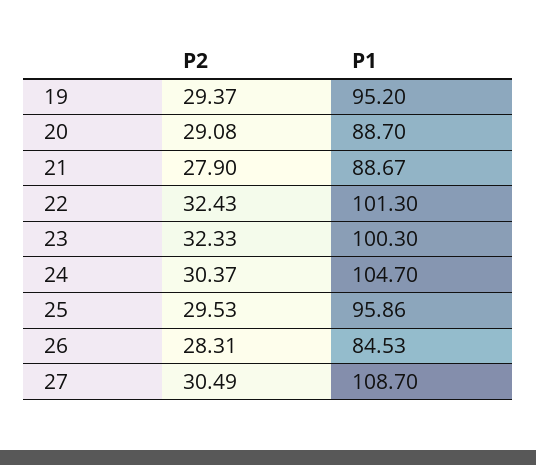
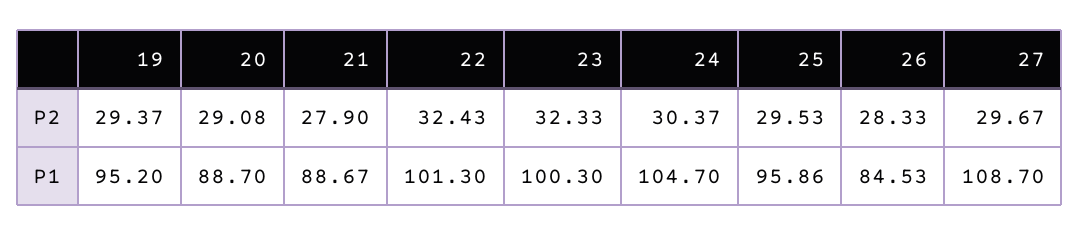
  {
    "P2": {
      "19": 29.37,
      "20": 29.08,
      "21": 27.9,
      "22": 32.43,
      "23": 32.33,
      "24": 30.37,
      "25": 29.53,
-     "26": 28.31,
+     "26": 28.33,
-     "27": 30.49
+     "27": 29.67
    },
    "P1": {
      "19": 95.2,
      "20": 88.7,
      "21": 88.67,
      "22": 101.3,
      "23": 100.3,
      "24": 104.7,
      "25": 95.86,
      "26": 84.53,
      "27": 108.7
    }
  }

